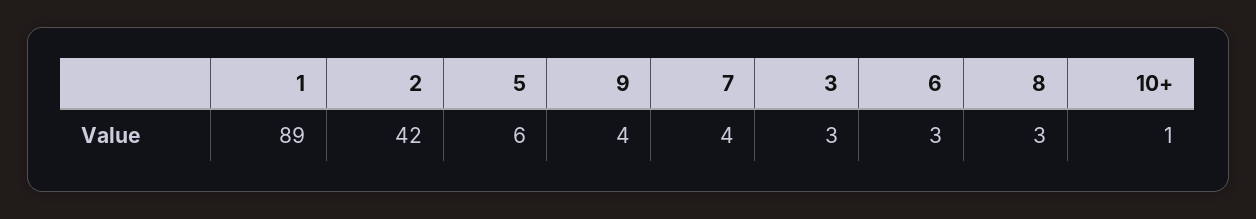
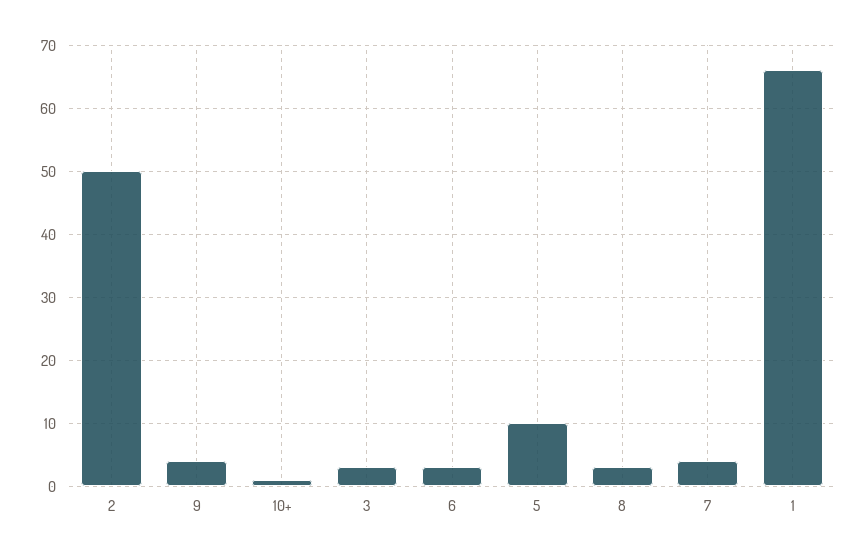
  {
-   "1": 89,
+   "1": 66,
-   "2": 42,
+   "2": 50,
-   "5": 6,
+   "5": 10,
    "9": 4,
    "7": 4,
    "3": 3,
    "6": 3,
    "8": 3,
    "10+": 1
  }

